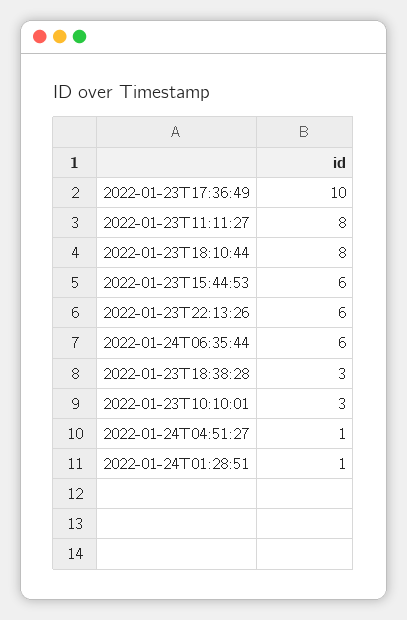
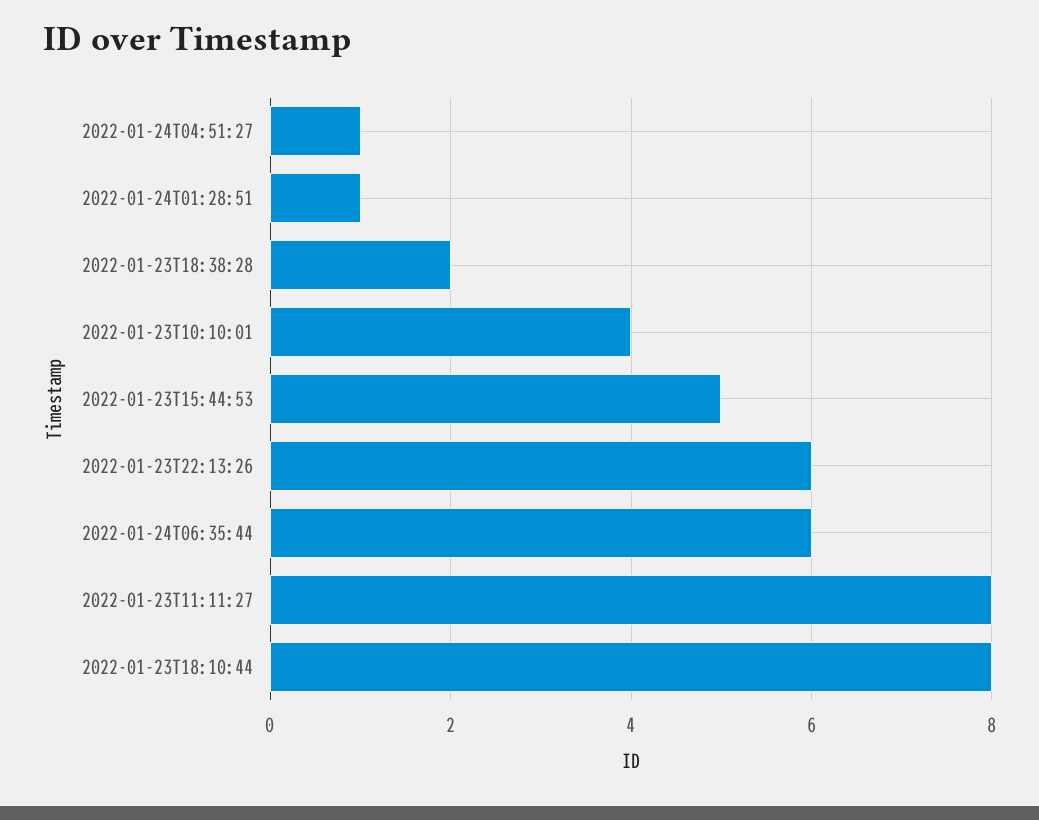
  {
-   "2022-01-23T17:36:49": 10,
    "2022-01-23T11:11:27": 8,
    "2022-01-23T18:10:44": 8,
-   "2022-01-23T15:44:53": 6,
+   "2022-01-23T15:44:53": 5,
    "2022-01-23T22:13:26": 6,
    "2022-01-24T06:35:44": 6,
-   "2022-01-23T18:38:28": 3,
+   "2022-01-23T18:38:28": 2,
-   "2022-01-23T10:10:01": 3,
+   "2022-01-23T10:10:01": 4,
    "2022-01-24T04:51:27": 1,
    "2022-01-24T01:28:51": 1
  }

